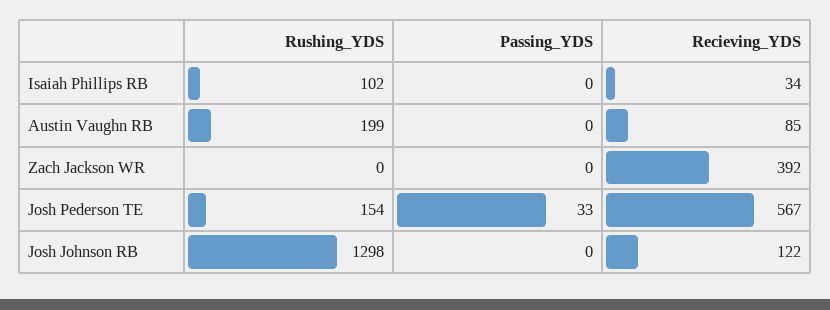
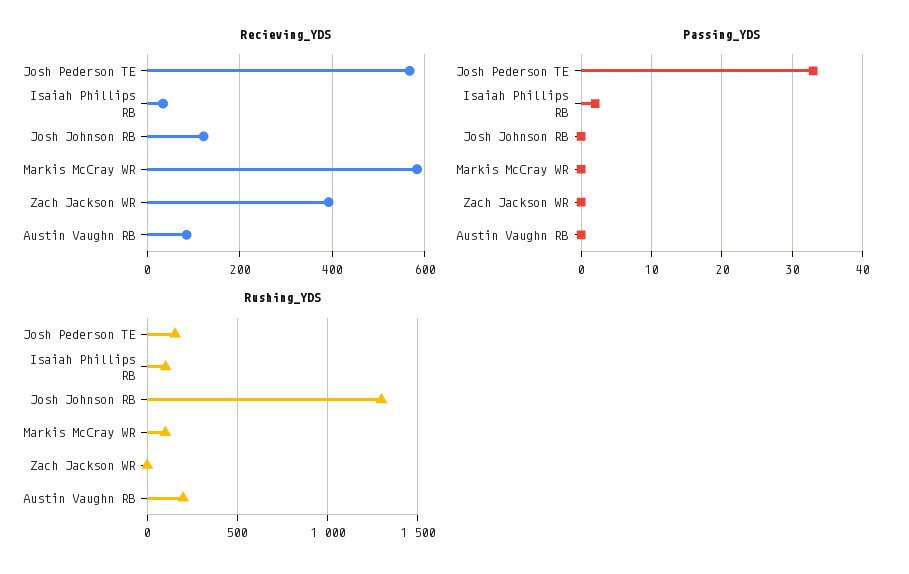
  {
    "Rushing_YDS": {
      "Isaiah Phillips RB": 102,
      "Austin Vaughn RB": 199,
      "Zach Jackson WR": 0,
      "Josh Pederson TE": 154,
-     "Josh Johnson RB": 1298
+     "Josh Johnson RB": 1298,
+     "Markis McCray WR": 100
    },
    "Passing_YDS": {
-     "Isaiah Phillips RB": 0,
+     "Isaiah Phillips RB": 2,
      "Austin Vaughn RB": 0,
      "Zach Jackson WR": 0,
      "Josh Pederson TE": 33,
-     "Josh Johnson RB": 0
+     "Josh Johnson RB": 0,
+     "Markis McCray WR": 0
    },
    "Recieving_YDS": {
      "Isaiah Phillips RB": 34,
      "Austin Vaughn RB": 85,
      "Zach Jackson WR": 392,
      "Josh Pederson TE": 567,
-     "Josh Johnson RB": 122
+     "Josh Johnson RB": 122,
+     "Markis McCray WR": 580
    }
  }

